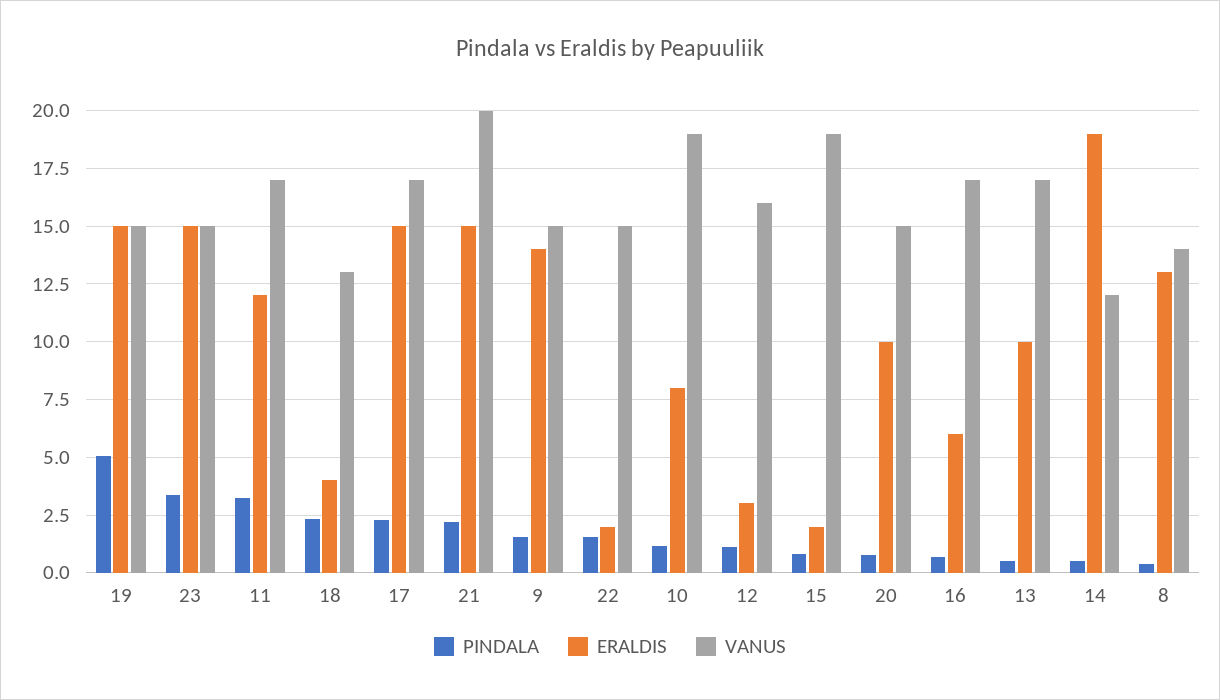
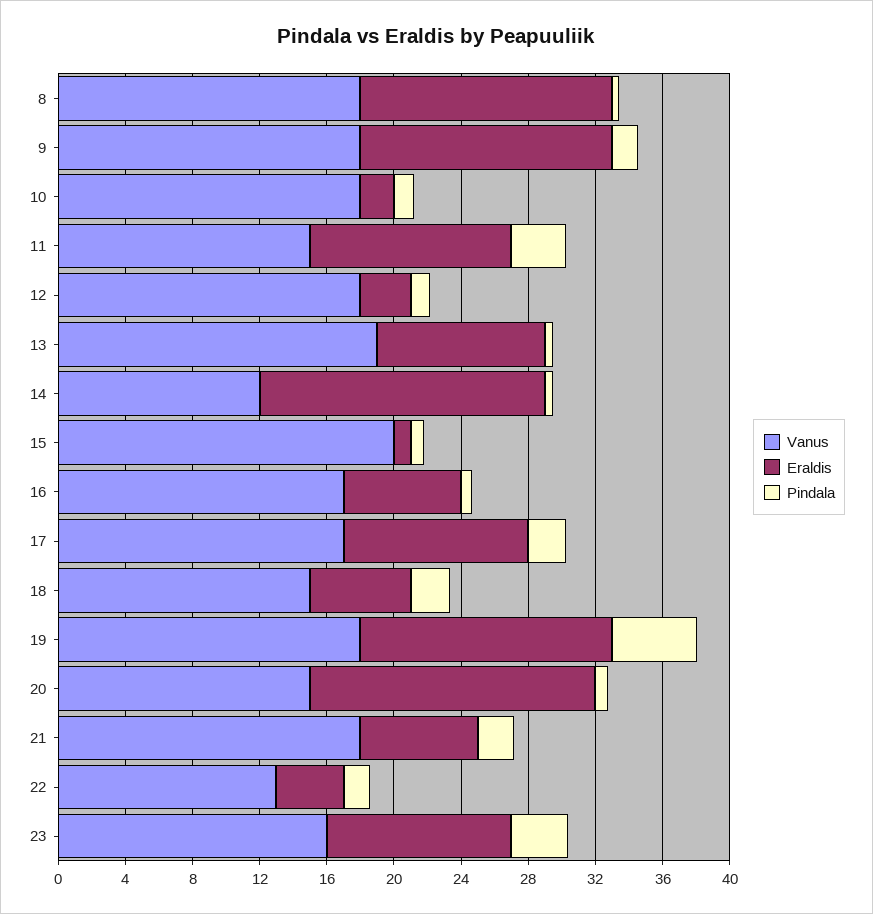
  {
    "PINDALA": {
      "19": 5,
      "23": 3.5,
      "11": 3,
      "18": 2.5,
      "17": 2.5,
      "21": 2,
      "9": 1.5,
      "22": 1.5,
      "10": 1,
      "12": 1,
      "15": 1,
      "20": 1,
      "16": 0.5,
      "13": 0.5,
      "14": 0.5,
      "8": 0.5
    },
    "ERALDIS": {
      "19": 15,
-     "23": 15,
+     "23": 11,
      "11": 12,
-     "18": 4,
+     "18": 6,
-     "17": 15,
+     "17": 11,
-     "21": 15,
+     "21": 7,
-     "9": 14,
+     "9": 15,
-     "22": 2,
+     "22": 4,
-     "10": 8,
+     "10": 2,
      "12": 3,
-     "15": 2,
+     "15": 1,
-     "20": 10,
+     "20": 17,
-     "16": 6,
+     "16": 7,
      "13": 10,
-     "14": 19,
+     "14": 17,
-     "8": 13
+     "8": 15
    },
    "VANUS": {
-     "19": 15,
+     "19": 18,
-     "23": 15,
+     "23": 16,
-     "11": 17,
+     "11": 15,
-     "18": 13,
+     "18": 15,
      "17": 17,
-     "21": 20,
+     "21": 18,
-     "9": 15,
+     "9": 18,
-     "22": 15,
+     "22": 13,
-     "10": 19,
+     "10": 18,
-     "12": 16,
+     "12": 18,
-     "15": 19,
+     "15": 20,
      "20": 15,
      "16": 17,
-     "13": 17,
+     "13": 19,
      "14": 12,
-     "8": 14
+     "8": 18
    }
  }

